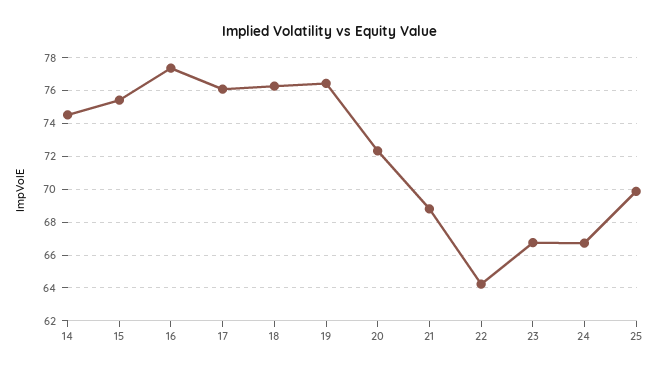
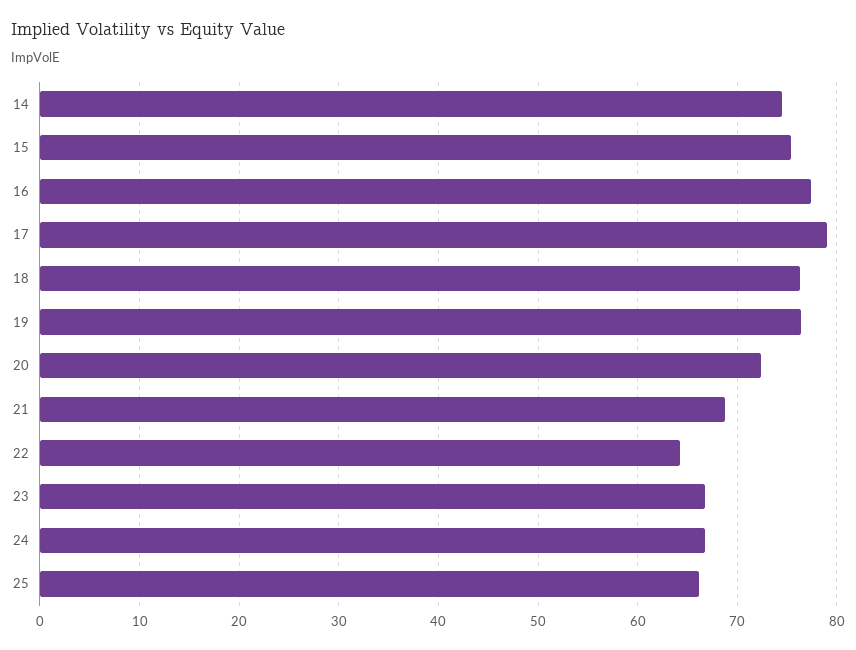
  {
    "14": 74.5,
    "15": 75.5,
    "16": 77.5,
-   "17": 76,
+   "17": 79,
    "18": 76.5,
    "19": 76.5,
    "20": 72.5,
    "21": 69,
    "22": 64,
    "23": 67,
    "24": 66.5,
-   "25": 70
+   "25": 66
  }

